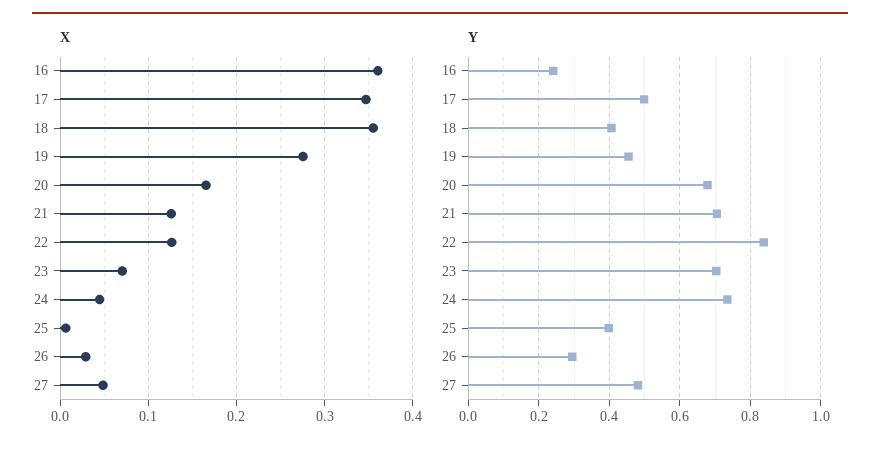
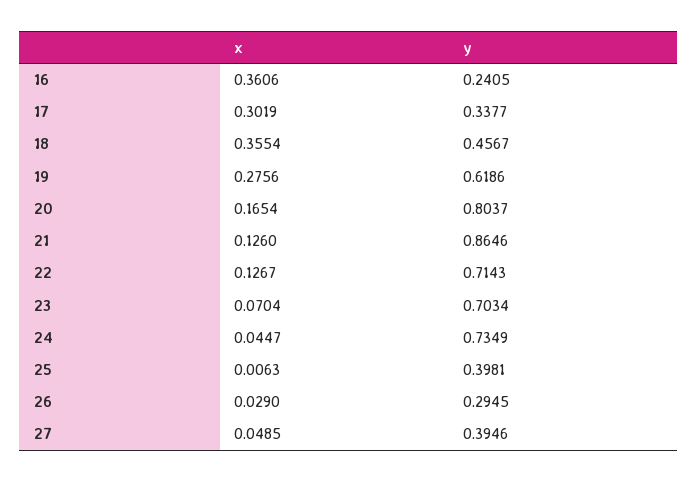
  {
    "X": {
      "16": 0.3606,
-     "17": 0.35,
+     "17": 0.3019,
      "18": 0.3554,
      "19": 0.2756,
      "20": 0.1654,
      "21": 0.126,
      "22": 0.1267,
      "23": 0.0704,
      "24": 0.0447,
      "25": 0.0063,
      "26": 0.029,
      "27": 0.0485
    },
    "Y": {
      "16": 0.2405,
-     "17": 0.5,
+     "17": 0.3377,
-     "18": 0.4,
+     "18": 0.4567,
-     "19": 0.46,
+     "19": 0.6186,
-     "20": 0.68,
+     "20": 0.8037,
-     "21": 0.7,
+     "21": 0.8646,
-     "22": 0.84,
+     "22": 0.7143,
      "23": 0.7034,
      "24": 0.7349,
      "25": 0.3981,
      "26": 0.2945,
-     "27": 0.48
+     "27": 0.3946
    }
  }

